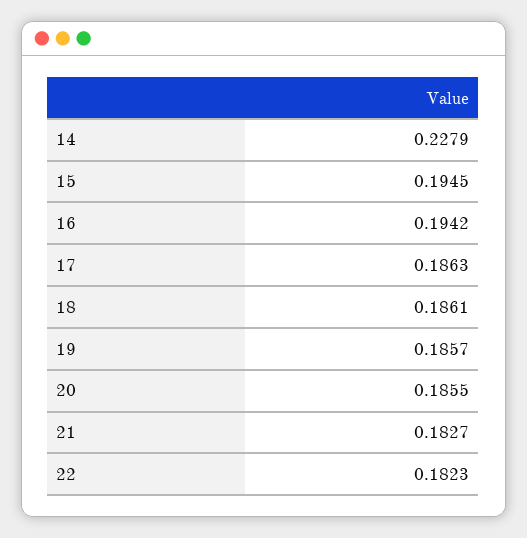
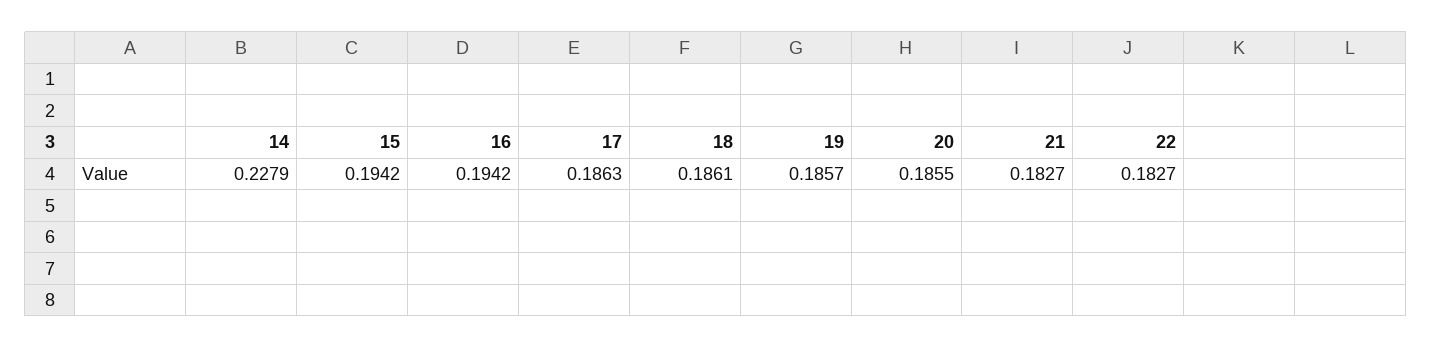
  {
    "14": 0.2279,
-   "15": 0.1945,
+   "15": 0.1942,
    "16": 0.1942,
    "17": 0.1863,
    "18": 0.1861,
    "19": 0.1857,
    "20": 0.1855,
    "21": 0.1827,
-   "22": 0.1823
+   "22": 0.1827
  }

